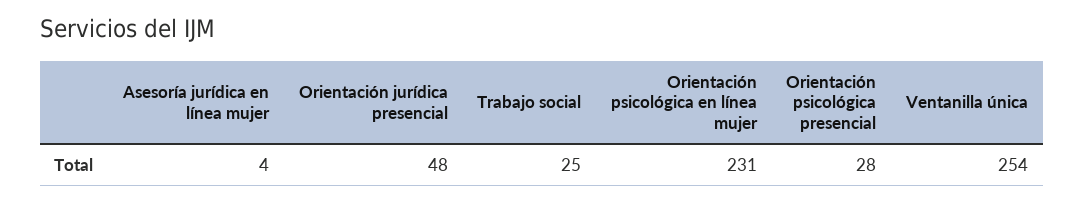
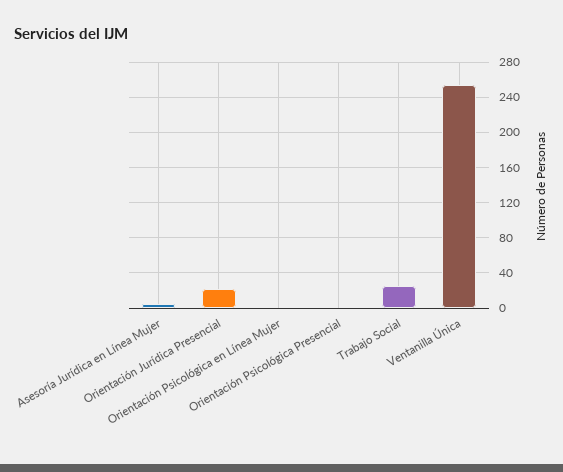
  {
    "Asesoría jurídica en línea mujer": 4,
-   "Orientación jurídica presencial": 48,
+   "Orientación jurídica presencial": 20,
    "Trabajo social": 25,
-   "Orientación psicológica en línea mujer": 231,
+   "Orientación psicológica en línea mujer": 0,
-   "Orientación psicológica presencial": 28,
+   "Orientación psicológica presencial": 0,
    "Ventanilla única": 254
  }

